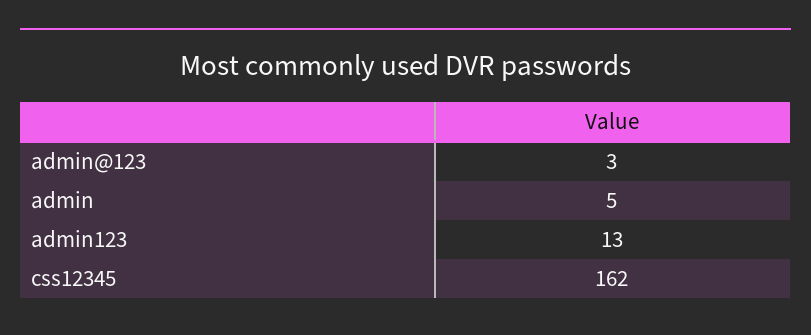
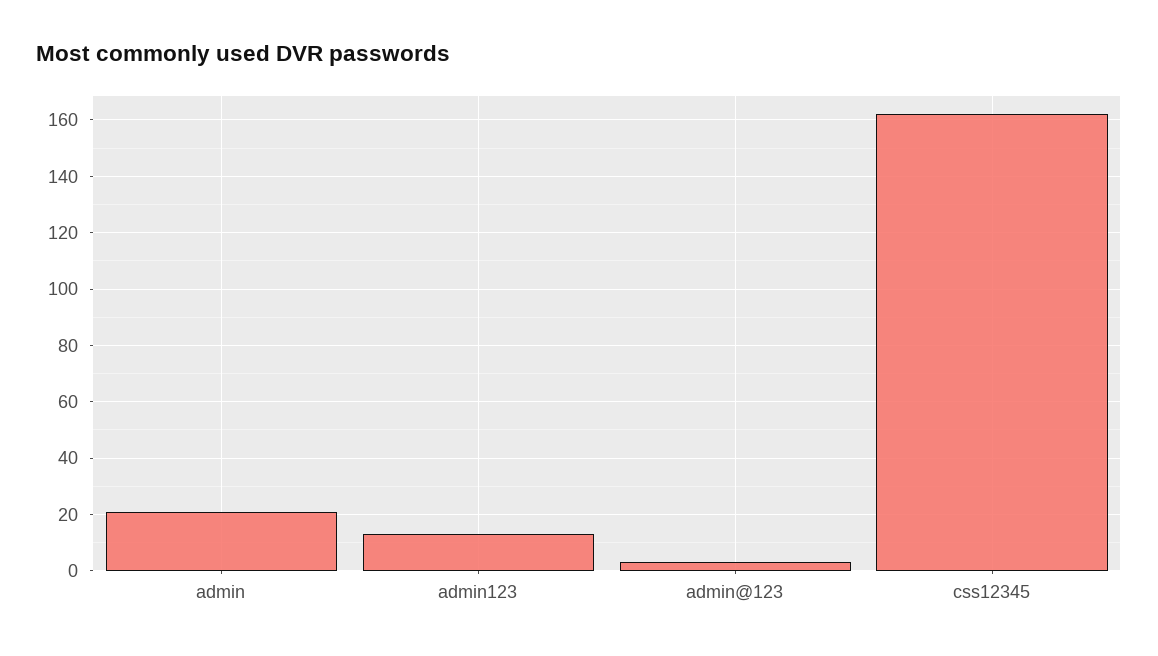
  {
    "admin@123": 3,
-   "admin": 5,
+   "admin": 20,
    "admin123": 13,
    "css12345": 162
  }

